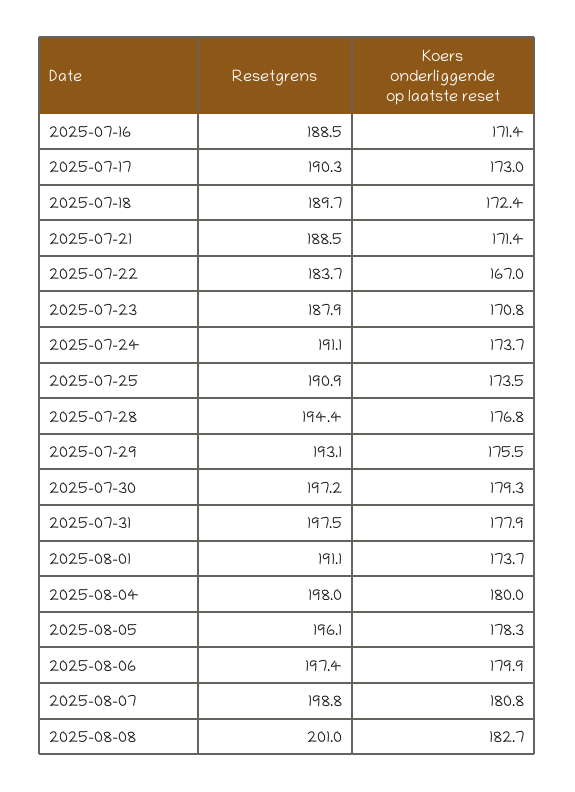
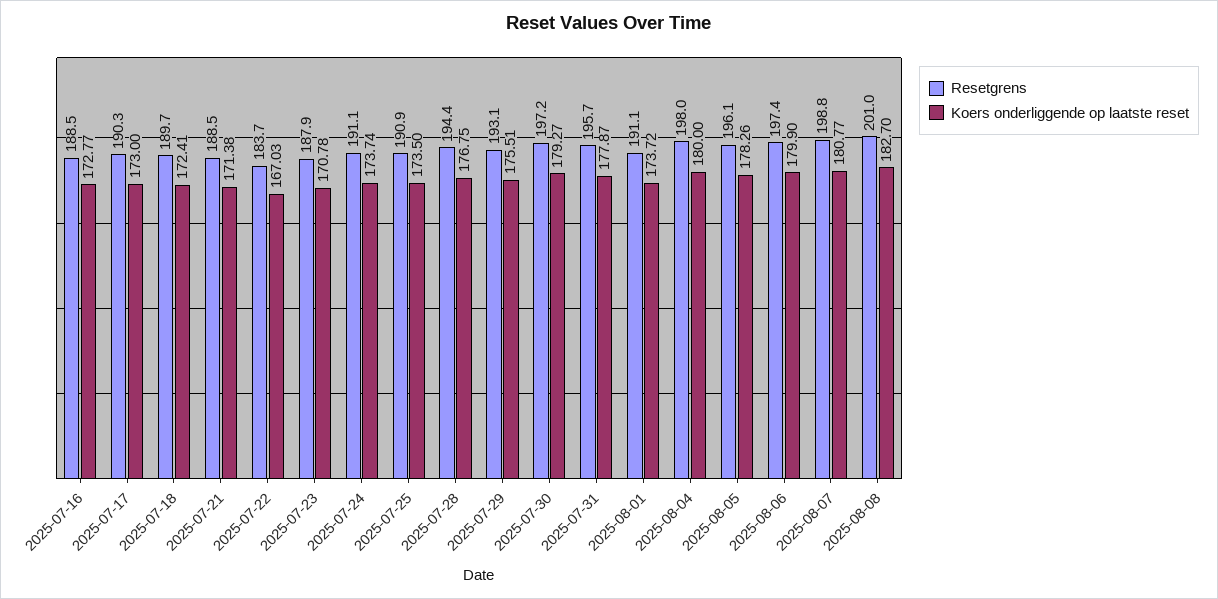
  {
    "Resetgrens": {
      "2025-07-16": 188.5,
      "2025-07-17": 190.3,
      "2025-07-18": 189.7,
      "2025-07-21": 188.5,
      "2025-07-22": 183.7,
      "2025-07-23": 187.9,
      "2025-07-24": 191.1,
      "2025-07-25": 190.9,
      "2025-07-28": 194.4,
      "2025-07-29": 193.1,
      "2025-07-30": 197.2,
-     "2025-07-31": 197.5,
+     "2025-07-31": 195.7,
      "2025-08-01": 191.1,
      "2025-08-04": 198,
      "2025-08-05": 196.1,
      "2025-08-06": 197.4,
      "2025-08-07": 198.8,
      "2025-08-08": 201
    },
    "Koers onderliggende op laatste reset": {
-     "2025-07-16": 171.4,
+     "2025-07-16": 172.77,
      "2025-07-17": 173,
      "2025-07-18": 172.41,
      "2025-07-21": 171.38,
      "2025-07-22": 167.03,
      "2025-07-23": 170.78,
      "2025-07-24": 173.74,
      "2025-07-25": 173.5,
      "2025-07-28": 176.75,
      "2025-07-29": 175.51,
      "2025-07-30": 179.27,
      "2025-07-31": 177.87,
      "2025-08-01": 173.72,
      "2025-08-04": 180,
      "2025-08-05": 178.26,
      "2025-08-06": 179.9,
      "2025-08-07": 180.77,
      "2025-08-08": 182.7
    }
  }

